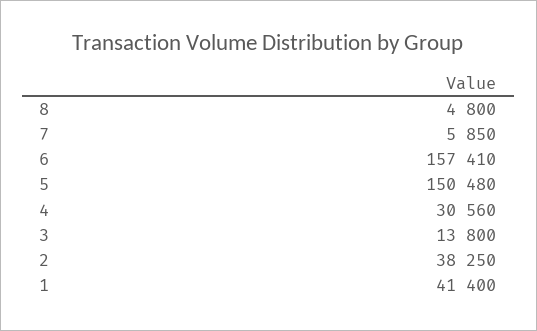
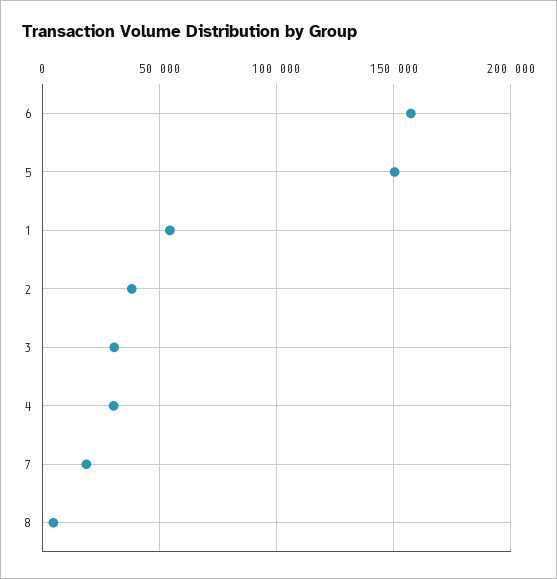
  {
    "8": 4800,
-   "7": 5850,
+   "7": 20000,
    "6": 157410,
    "5": 150480,
    "4": 30560,
-   "3": 13800,
+   "3": 30000,
    "2": 38250,
-   "1": 41400
+   "1": 55000
  }

